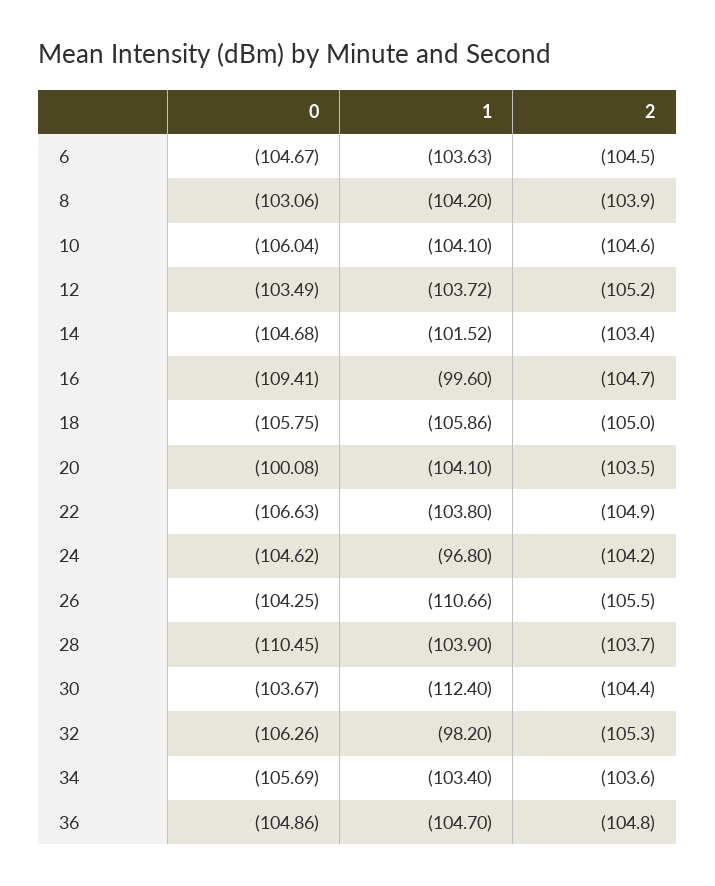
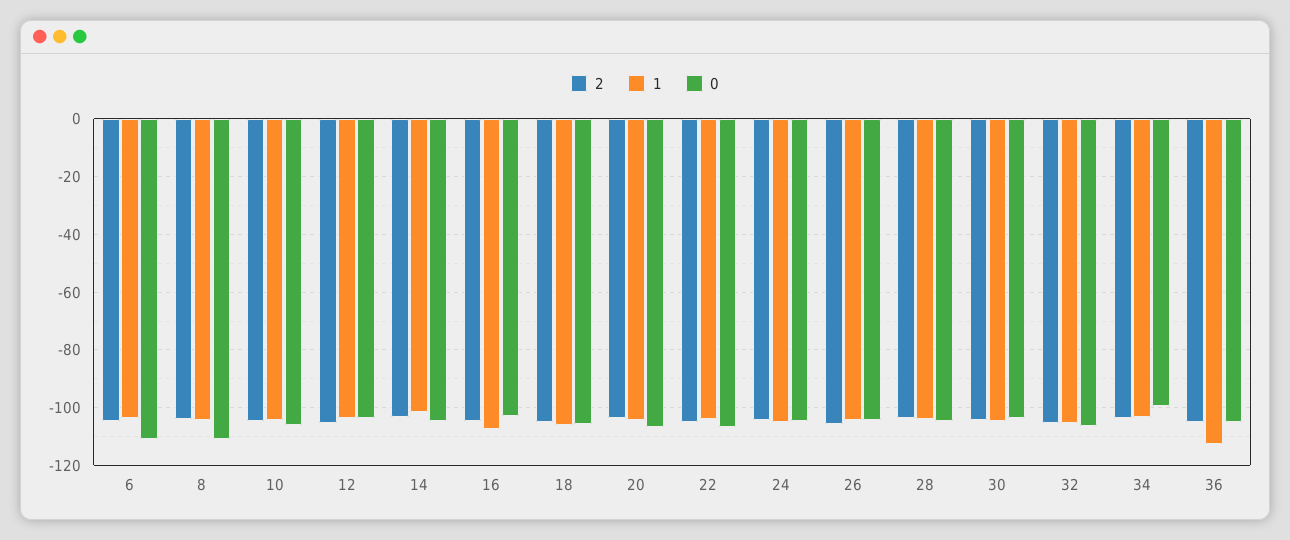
  {
    "0": {
-     "6": -104.67,
+     "6": -110,
-     "8": -103.06,
+     "8": -110,
      "10": -106.04,
      "12": -103.49,
      "14": -104.68,
-     "16": -109.41,
+     "16": -102.5,
      "18": -105.75,
-     "20": -100.08,
+     "20": -107.5,
      "22": -106.63,
      "24": -104.62,
      "26": -104.25,
-     "28": -110.45,
+     "28": -105,
      "30": -103.67,
      "32": -106.26,
-     "34": -105.69,
+     "34": -100,
      "36": -104.86
    },
    "1": {
      "6": -103.63,
      "8": -104.2,
      "10": -104.1,
      "12": -103.72,
      "14": -101.52,
-     "16": -99.6,
+     "16": -107.5,
      "18": -105.86,
      "20": -104.1,
      "22": -103.8,
-     "24": -96.8,
+     "24": -105,
-     "26": -110.66,
+     "26": -105,
      "28": -103.9,
-     "30": -112.4,
+     "30": -105,
-     "32": -98.2,
+     "32": -105,
      "34": -103.4,
-     "36": -104.7
+     "36": -112.5
    },
    "2": {
      "6": -104.5,
      "8": -103.9,
      "10": -104.6,
      "12": -105.2,
      "14": -103.4,
      "16": -104.7,
      "18": -105,
      "20": -103.5,
      "22": -104.9,
      "24": -104.2,
      "26": -105.5,
      "28": -103.7,
      "30": -104.4,
      "32": -105.3,
      "34": -103.6,
      "36": -104.8
    }
  }

